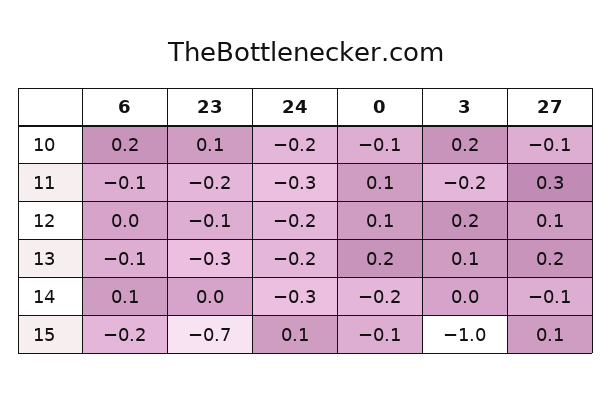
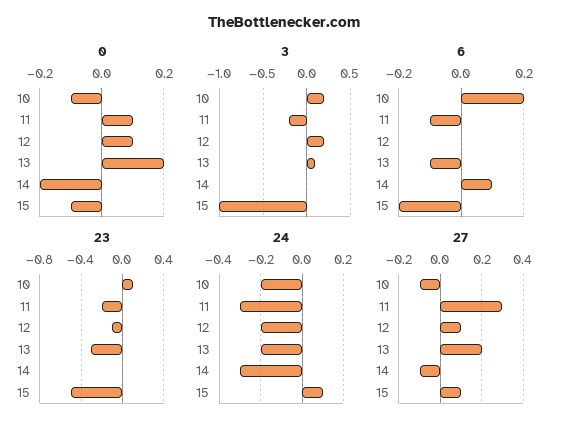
  {
    "6": {
      "10": 0.2,
      "11": -0.1,
      "12": 0,
      "13": -0.1,
      "14": 0.1,
      "15": -0.2
    },
    "23": {
      "10": 0.1,
      "11": -0.2,
      "12": -0.1,
      "13": -0.3,
      "14": 0,
-     "15": -0.7
+     "15": -0.5
    },
    "24": {
      "10": -0.2,
      "11": -0.3,
      "12": -0.2,
      "13": -0.2,
      "14": -0.3,
      "15": 0.1
    },
    "0": {
      "10": -0.1,
      "11": 0.1,
      "12": 0.1,
      "13": 0.2,
      "14": -0.2,
      "15": -0.1
    },
    "3": {
      "10": 0.2,
      "11": -0.2,
      "12": 0.2,
      "13": 0.1,
      "14": 0,
      "15": -1
    },
    "27": {
      "10": -0.1,
      "11": 0.3,
      "12": 0.1,
      "13": 0.2,
      "14": -0.1,
      "15": 0.1
    }
  }

